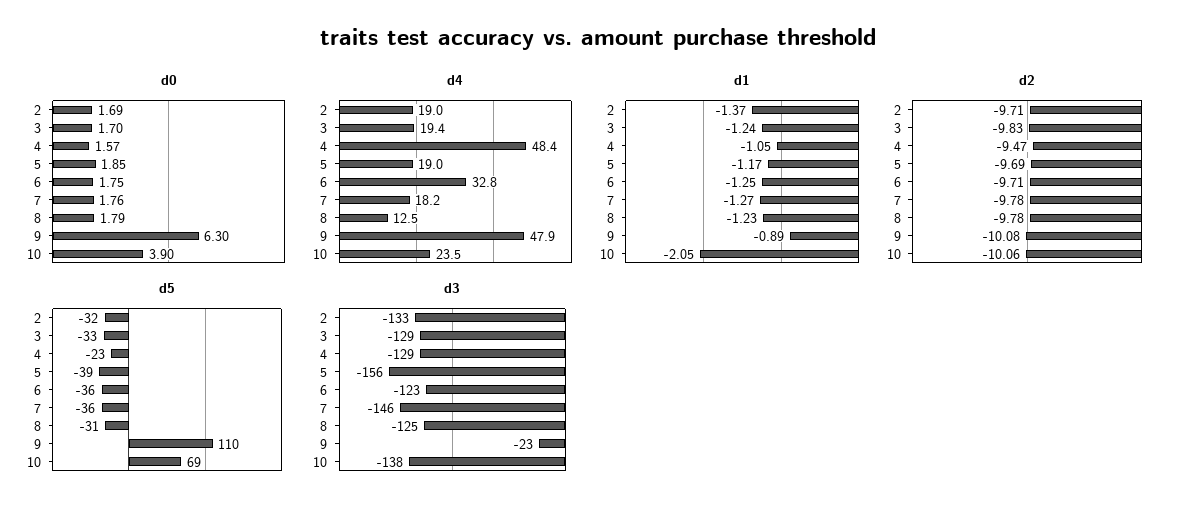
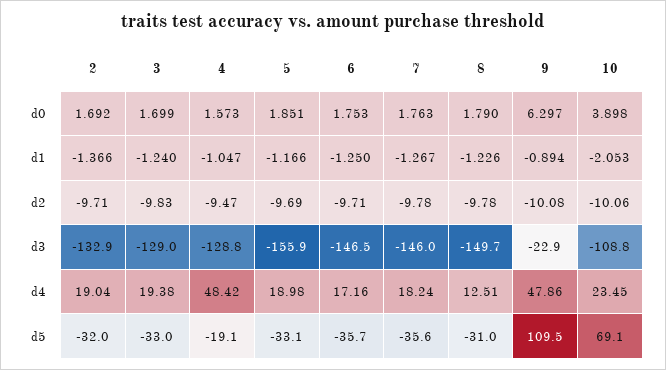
  {
    "d0": {
      "2": 1.692,
      "3": 1.699,
      "4": 1.573,
      "5": 1.851,
      "6": 1.753,
      "7": 1.763,
      "8": 1.79,
      "9": 6.297,
      "10": 3.898
    },
    "d4": {
      "2": 19.04,
      "3": 19.38,
      "4": 48.42,
      "5": 18.98,
-     "6": 32.8,
+     "6": 17.16,
      "7": 18.24,
      "8": 12.51,
      "9": 47.86,
      "10": 23.45
    },
    "d1": {
      "2": -1.366,
      "3": -1.24,
      "4": -1.047,
      "5": -1.166,
      "6": -1.25,
      "7": -1.267,
      "8": -1.226,
      "9": -0.894,
      "10": -2.053
    },
    "d2": {
      "2": -9.71,
      "3": -9.83,
      "4": -9.47,
      "5": -9.69,
      "6": -9.71,
      "7": -9.78,
      "8": -9.78,
      "9": -10.08,
      "10": -10.06
    },
    "d5": {
      "2": -32,
      "3": -33,
-     "4": -23,
+     "4": -19.1,
-     "5": -39,
+     "5": -33.1,
      "6": -35.7,
      "7": -35.6,
      "8": -31,
      "9": 109.5,
      "10": 69.1
    },
    "d3": {
      "2": -132.9,
      "3": -129,
      "4": -128.8,
      "5": -155.9,
-     "6": -123,
+     "6": -146.5,
      "7": -146,
-     "8": -125,
+     "8": -149.7,
      "9": -22.9,
-     "10": -138
+     "10": -108.8
    }
  }

